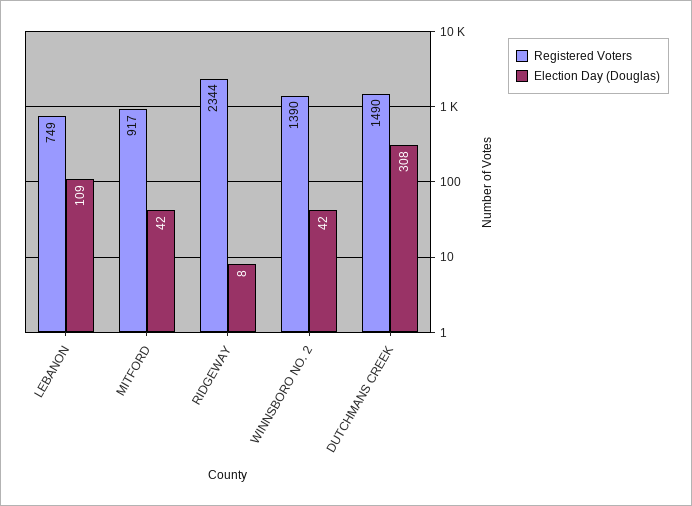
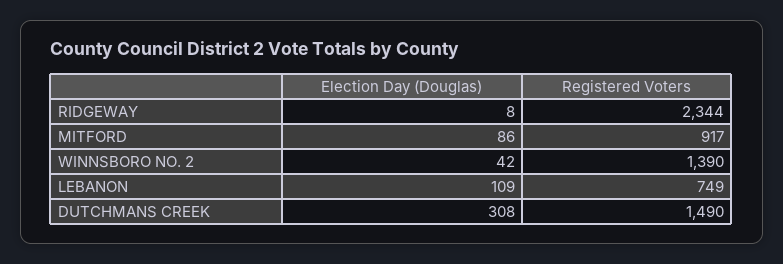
  {
    "Registered Voters": {
      "LEBANON": 749,
      "MITFORD": 917,
      "RIDGEWAY": 2344,
      "WINNSBORO NO. 2": 1390,
      "DUTCHMANS CREEK": 1490
    },
    "Election Day (Douglas)": {
      "LEBANON": 109,
-     "MITFORD": 42,
+     "MITFORD": 86,
      "RIDGEWAY": 8,
      "WINNSBORO NO. 2": 42,
      "DUTCHMANS CREEK": 308
    }
  }

